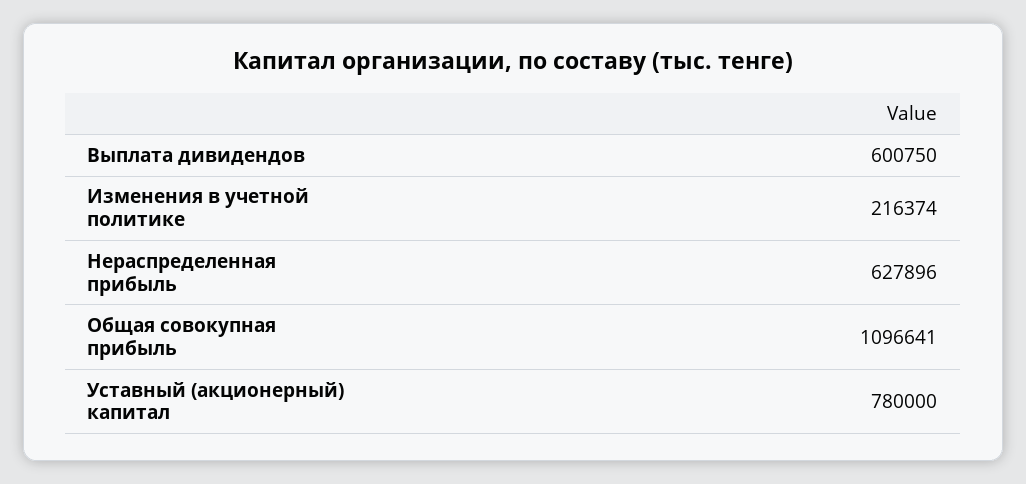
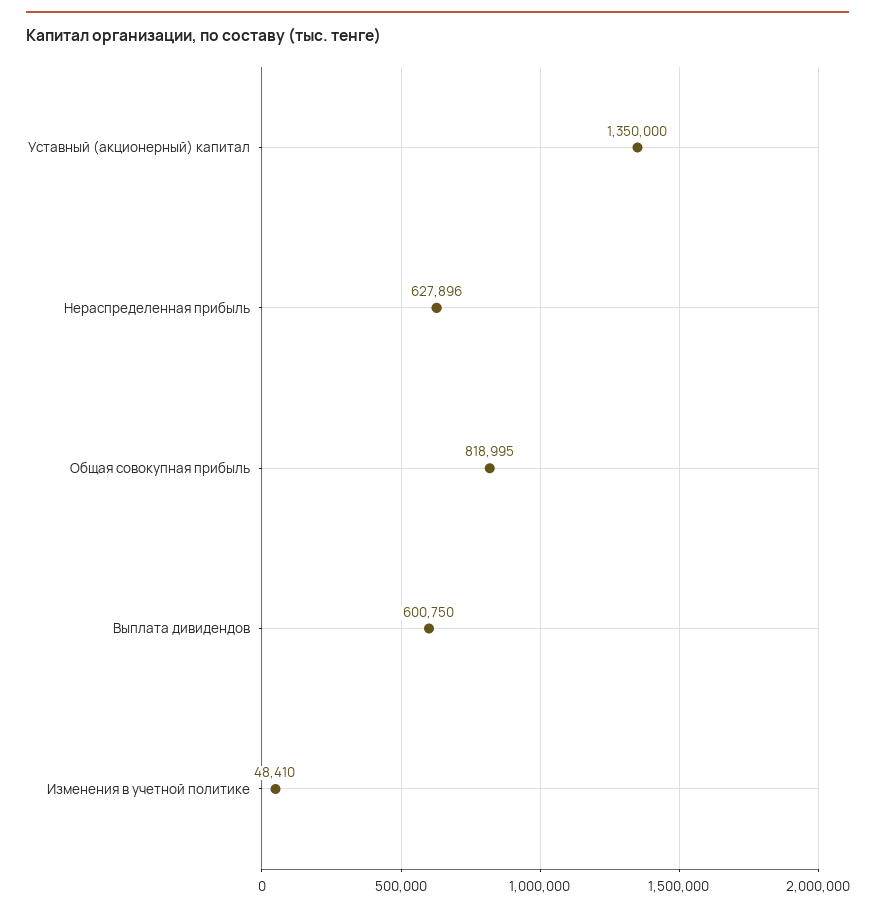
  {
    "Выплата дивидендов": 600750,
-   "Изменения в учетной политике": 216374,
+   "Изменения в учетной политике": 48410,
    "Нераспределенная прибыль": 627896,
-   "Общая совокупная прибыль": 1096641,
+   "Общая совокупная прибыль": 818995,
-   "Уставный (акционерный) капитал": 780000
+   "Уставный (акционерный) капитал": 1350000
  }

